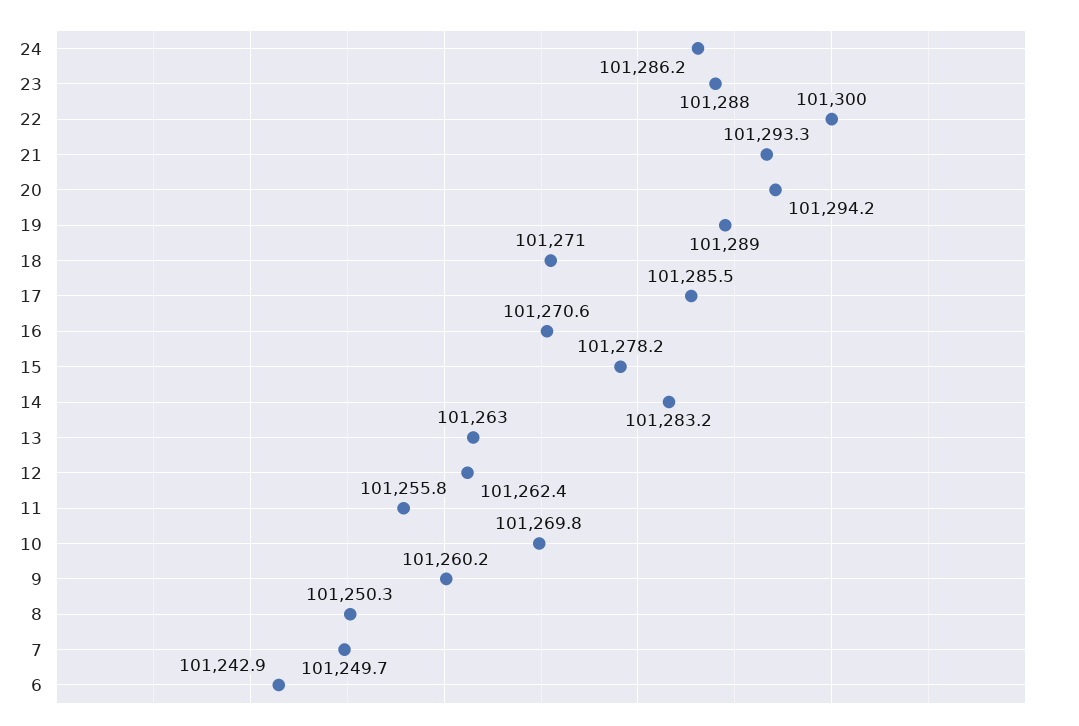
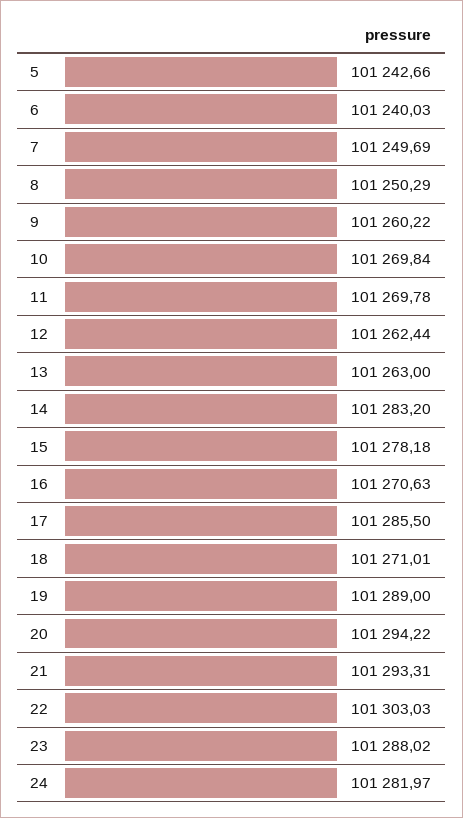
  {
-   "24": 101286.2,
+   "24": 101281.97,
    "23": 101288.02,
-   "22": 101300,
+   "22": 101303.03,
    "21": 101293.31,
    "20": 101294.22,
    "19": 101289,
    "18": 101271.01,
    "17": 101285.5,
    "16": 101270.63,
    "15": 101278.18,
    "14": 101283.2,
    "13": 101263,
    "12": 101262.44,
-   "11": 101255.8,
+   "11": 101269.78,
    "10": 101269.84,
    "9": 101260.22,
    "8": 101250.29,
    "7": 101249.69,
-   "6": 101242.9
+   "6": 101240.03,
+   "5": 101242.66
  }

